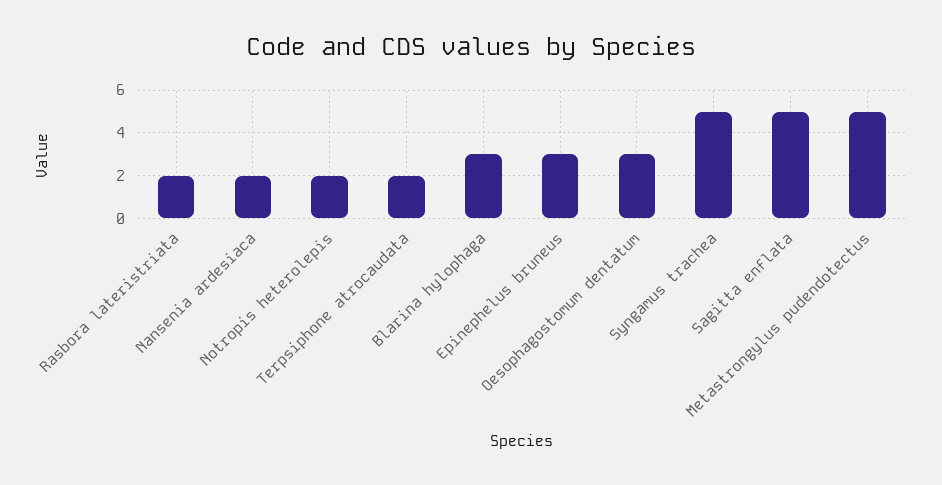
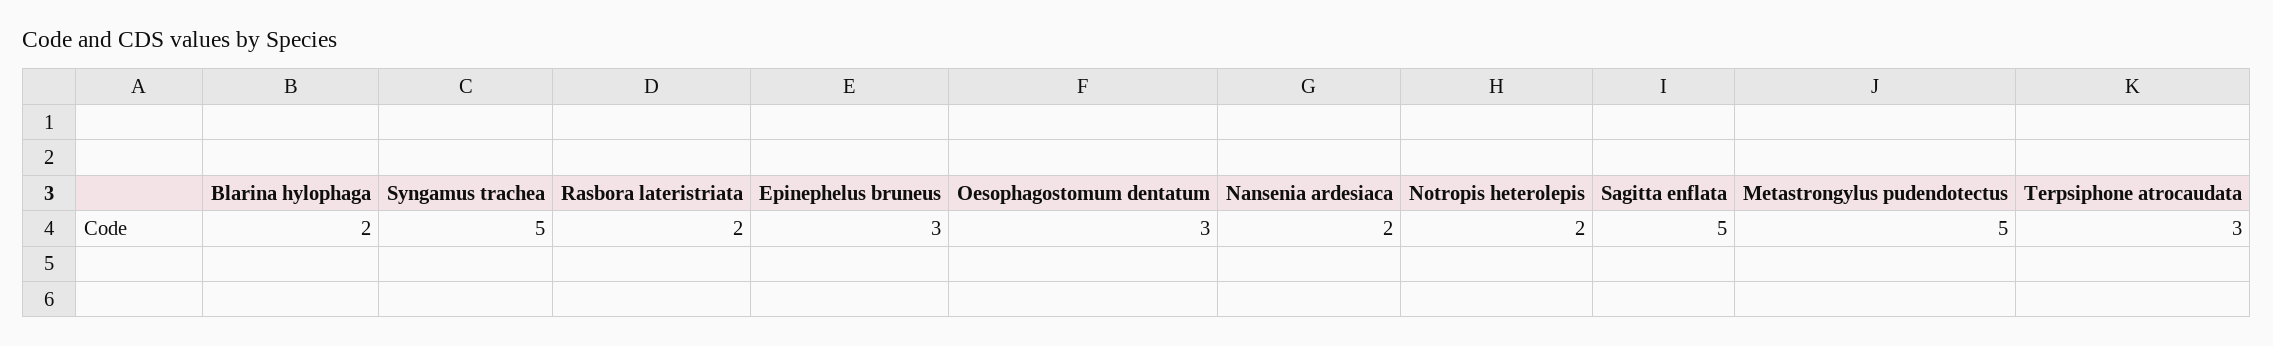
  {
    "Rasbora lateristriata": 2,
    "Nansenia ardesiaca": 2,
    "Notropis heterolepis": 2,
-   "Terpsiphone atrocaudata": 2,
+   "Terpsiphone atrocaudata": 3,
-   "Blarina hylophaga": 3,
+   "Blarina hylophaga": 2,
    "Epinephelus bruneus": 3,
    "Oesophagostomum dentatum": 3,
    "Syngamus trachea": 5,
    "Sagitta enflata": 5,
    "Metastrongylus pudendotectus": 5
  }

